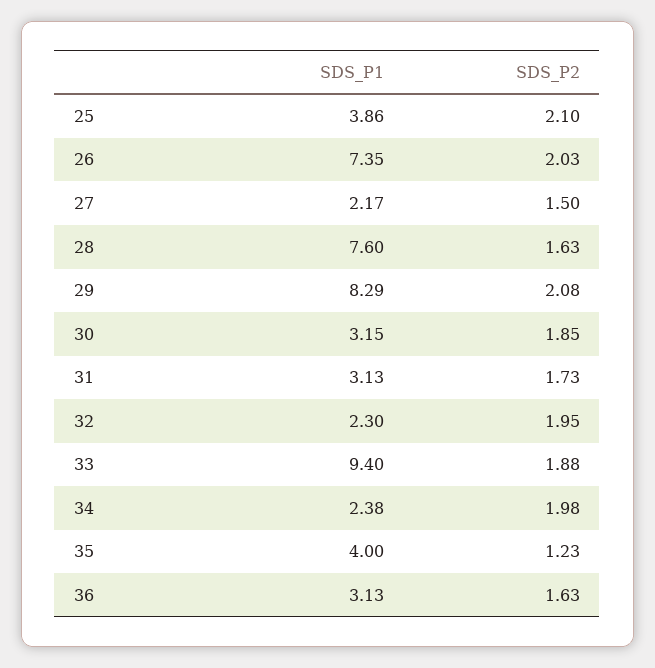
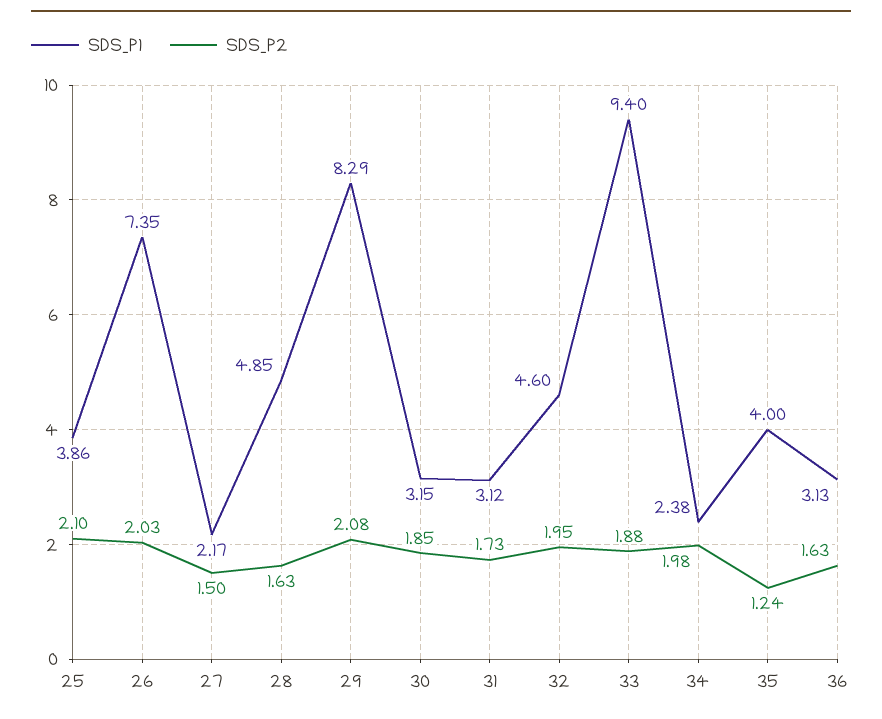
  {
    "SDS_P1": {
      "25": 3.86,
      "26": 7.35,
      "27": 2.17,
-     "28": 7.6,
+     "28": 4.85,
      "29": 8.29,
      "30": 3.15,
-     "31": 3.13,
+     "31": 3.12,
-     "32": 2.3,
+     "32": 4.6,
      "33": 9.4,
      "34": 2.38,
      "35": 4,
      "36": 3.13
    },
    "SDS_P2": {
      "25": 2.1,
      "26": 2.03,
      "27": 1.5,
      "28": 1.63,
      "29": 2.08,
      "30": 1.85,
      "31": 1.73,
      "32": 1.95,
      "33": 1.88,
      "34": 1.98,
-     "35": 1.23,
+     "35": 1.24,
      "36": 1.63
    }
  }

